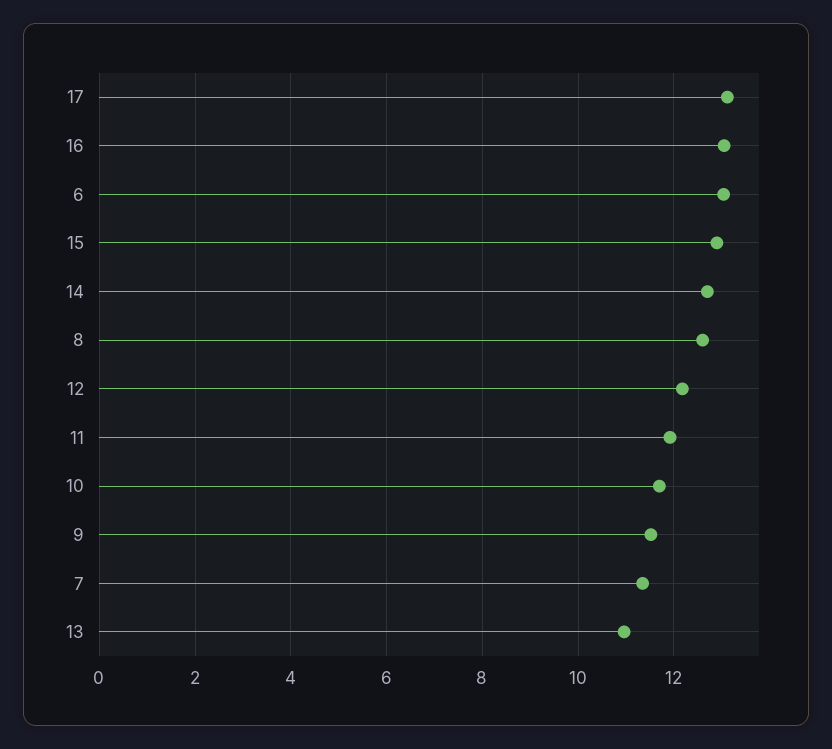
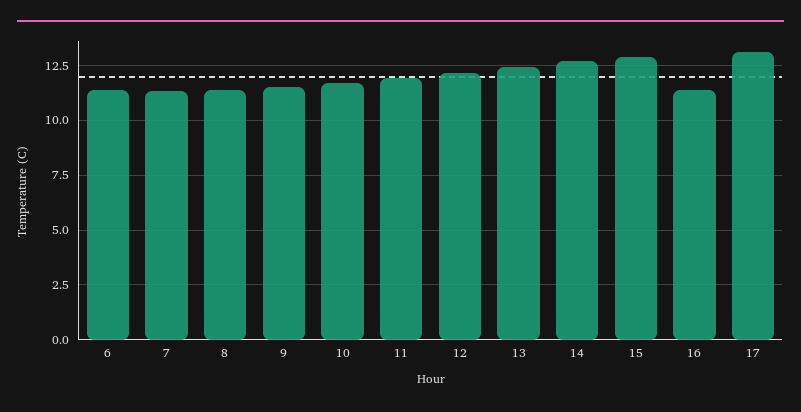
  {
    "17": 13.2,
-   "16": 13,
+   "16": 11.5,
-   "6": 13,
+   "6": 11.5,
    "15": 13,
    "14": 12.8,
-   "8": 12.6,
+   "8": 11.5,
    "12": 12.2,
    "11": 12,
    "10": 11.8,
    "9": 11.6,
    "7": 11.4,
-   "13": 11
+   "13": 12.5
  }

